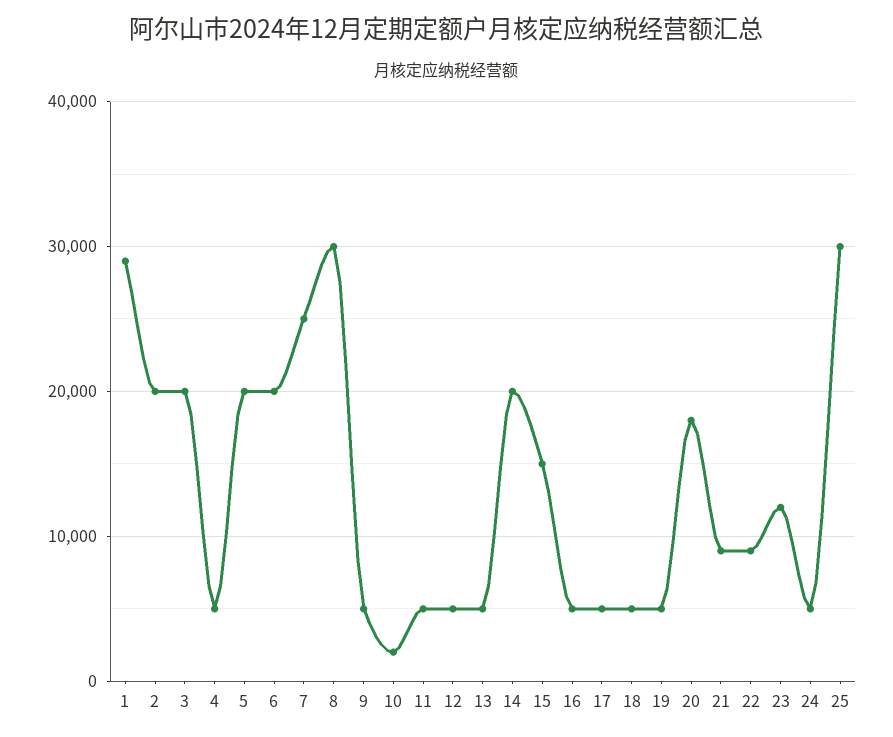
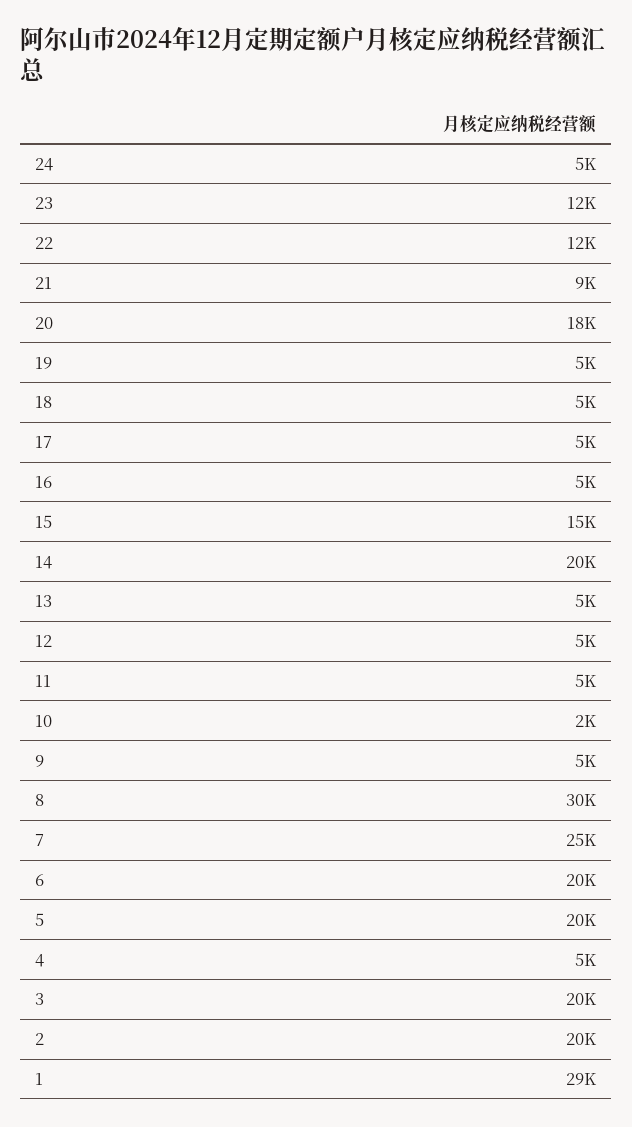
  {
    "1": 29000,
    "2": 20000,
    "3": 20000,
    "4": 5000,
    "5": 20000,
    "6": 20000,
    "7": 25000,
    "8": 30000,
    "9": 5000,
    "10": 2000,
    "11": 5000,
    "12": 5000,
    "13": 5000,
    "14": 20000,
    "15": 15000,
    "16": 5000,
    "17": 5000,
    "18": 5000,
    "19": 5000,
    "20": 18000,
    "21": 9000,
-   "22": 9000,
+   "22": 12000,
    "23": 12000,
-   "24": 5000,
+   "24": 5000
-   "25": 30000
  }

